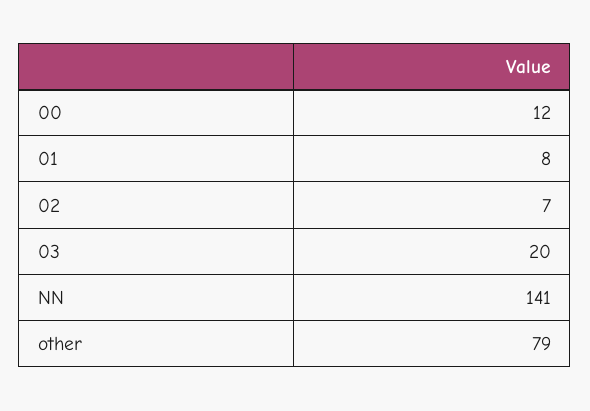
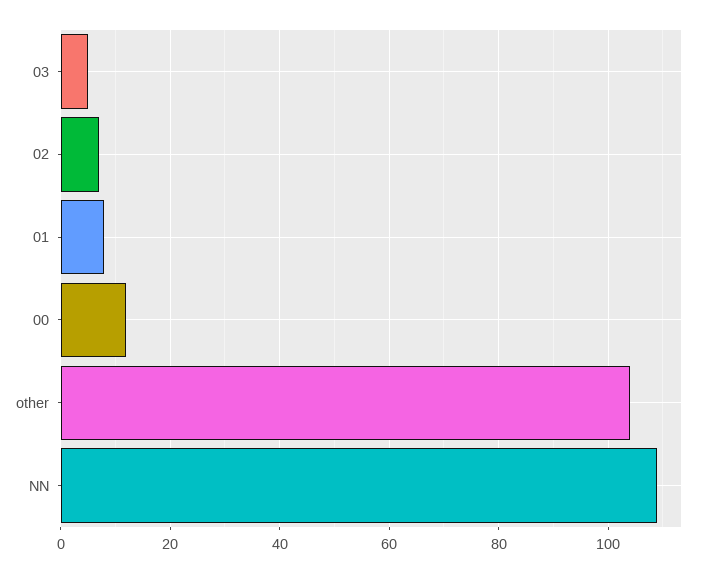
  {
    "00": 12,
    "01": 8,
    "02": 7,
-   "03": 20,
+   "03": 5,
-   "NN": 141,
+   "NN": 110,
-   "other": 79
+   "other": 105
  }

